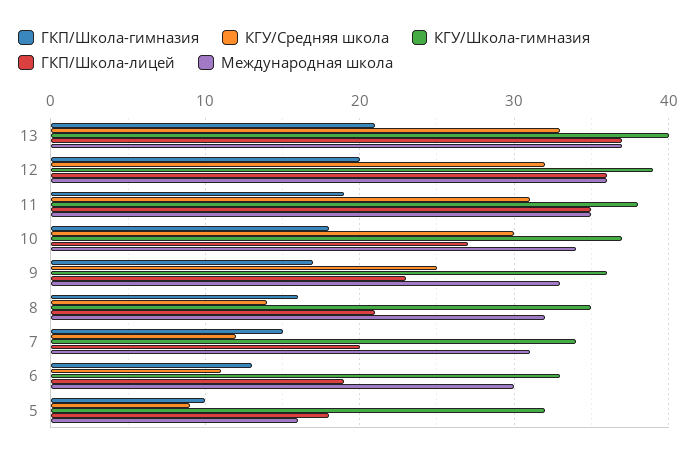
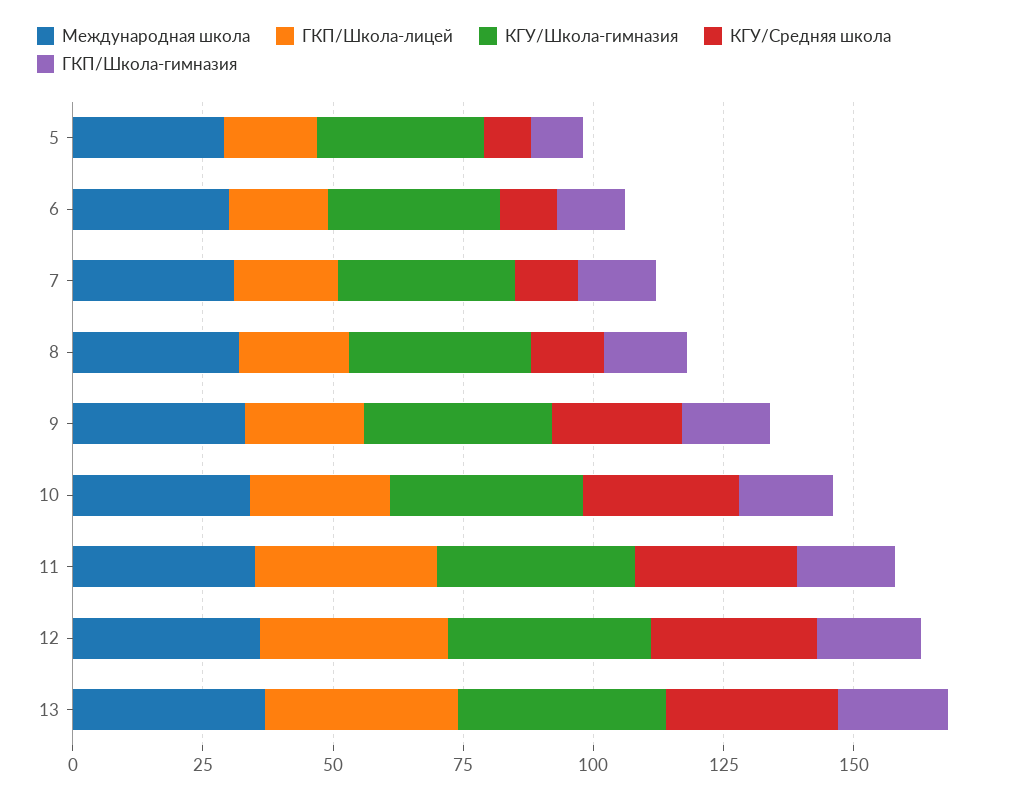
  {
    "ГКП/Школа-гимназия": {
      "13": 21,
      "12": 20,
      "11": 19,
      "10": 18,
      "9": 17,
      "8": 16,
      "7": 15,
      "6": 13,
      "5": 10
    },
    "КГУ/Средняя школа": {
      "13": 33,
      "12": 32,
      "11": 31,
      "10": 30,
      "9": 25,
      "8": 14,
      "7": 12,
      "6": 11,
      "5": 9
    },
    "КГУ/Школа-гимназия": {
      "13": 40,
      "12": 39,
      "11": 38,
      "10": 37,
      "9": 36,
      "8": 35,
      "7": 34,
      "6": 33,
      "5": 32
    },
    "ГКП/Школа-лицей": {
      "13": 37,
      "12": 36,
      "11": 35,
      "10": 27,
      "9": 23,
      "8": 21,
      "7": 20,
      "6": 19,
      "5": 18
    },
    "Международная школа": {
      "13": 37,
      "12": 36,
      "11": 35,
      "10": 34,
      "9": 33,
      "8": 32,
      "7": 31,
      "6": 30,
-     "5": 16
+     "5": 30
    }
  }

